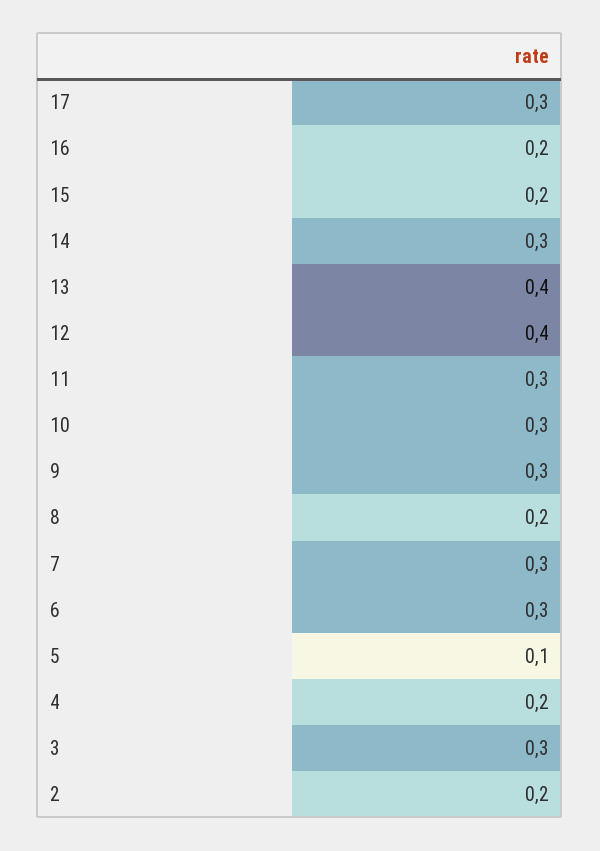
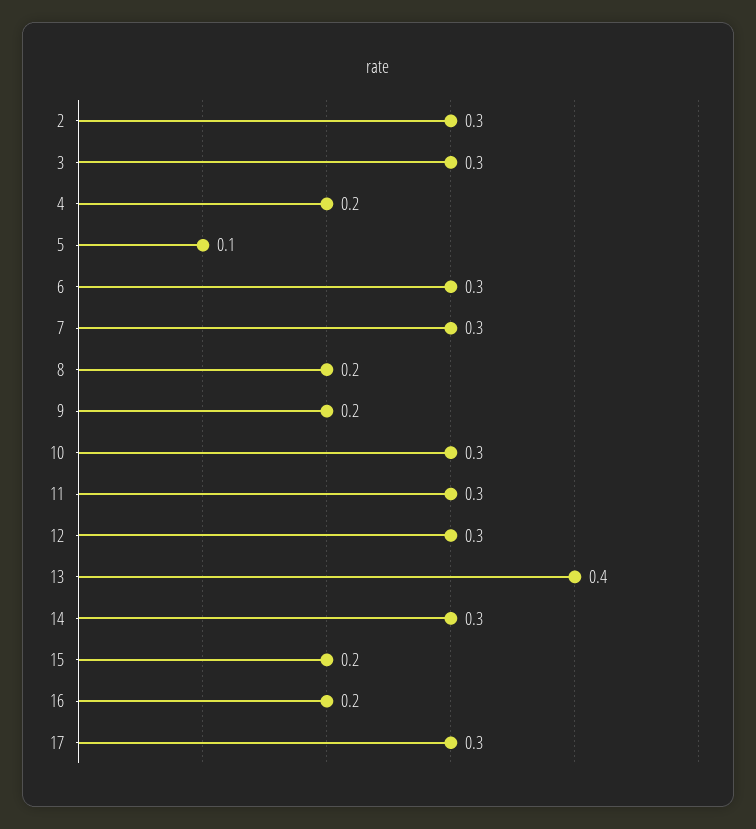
  {
    "17": 0.3,
    "16": 0.2,
    "15": 0.2,
    "14": 0.3,
    "13": 0.4,
-   "12": 0.4,
+   "12": 0.3,
    "11": 0.3,
    "10": 0.3,
-   "9": 0.3,
+   "9": 0.2,
    "8": 0.2,
    "7": 0.3,
    "6": 0.3,
    "5": 0.1,
    "4": 0.2,
    "3": 0.3,
-   "2": 0.2
+   "2": 0.3
  }

